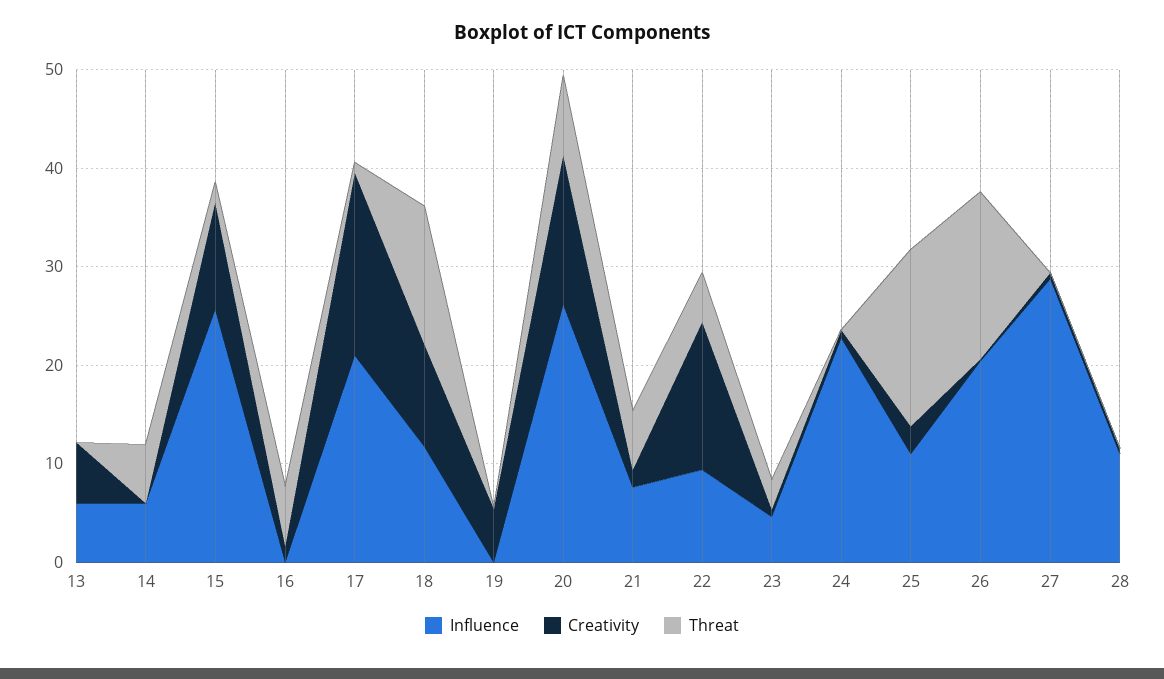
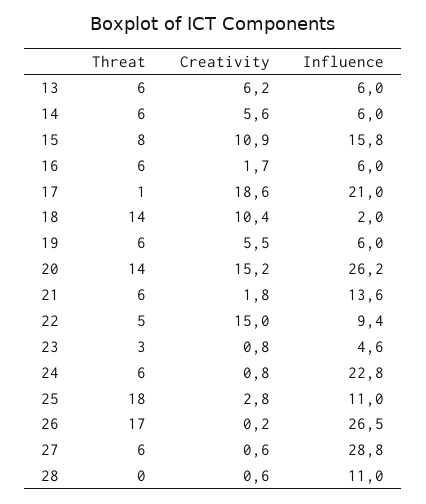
  {
    "Influence": {
      "13": 6,
      "14": 6,
-     "15": 26,
+     "15": 15.8,
-     "16": 0,
+     "16": 6,
      "17": 21,
-     "18": 12,
+     "18": 2,
-     "19": 0,
+     "19": 6,
      "20": 26.2,
-     "21": 8,
+     "21": 13.6,
      "22": 9.4,
      "23": 4.6,
      "24": 22.8,
      "25": 11,
-     "26": 20,
+     "26": 26.5,
      "27": 28.8,
      "28": 11
    },
    "Creativity": {
      "13": 6.2,
-     "14": 0,
+     "14": 5.6,
      "15": 10.9,
      "16": 1.7,
      "17": 18.6,
      "18": 10.4,
      "19": 5.5,
      "20": 15.2,
      "21": 1.8,
      "22": 15,
      "23": 0.8,
      "24": 0.8,
      "25": 2.8,
      "26": 0.2,
      "27": 0.6,
      "28": 0.6
    },
    "Threat": {
-     "13": 0,
+     "13": 6,
      "14": 6,
-     "15": 2,
+     "15": 8,
      "16": 6,
      "17": 1,
      "18": 14,
-     "19": 0,
+     "19": 6,
-     "20": 8,
+     "20": 14,
      "21": 6,
      "22": 5,
      "23": 3,
-     "24": 0,
+     "24": 6,
      "25": 18,
      "26": 17,
-     "27": 0,
+     "27": 6,
      "28": 0
    }
  }

